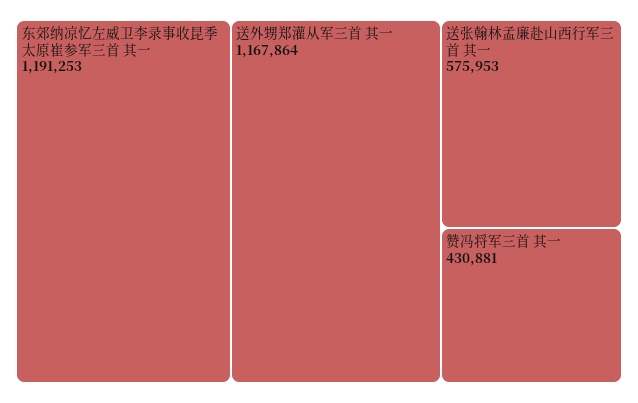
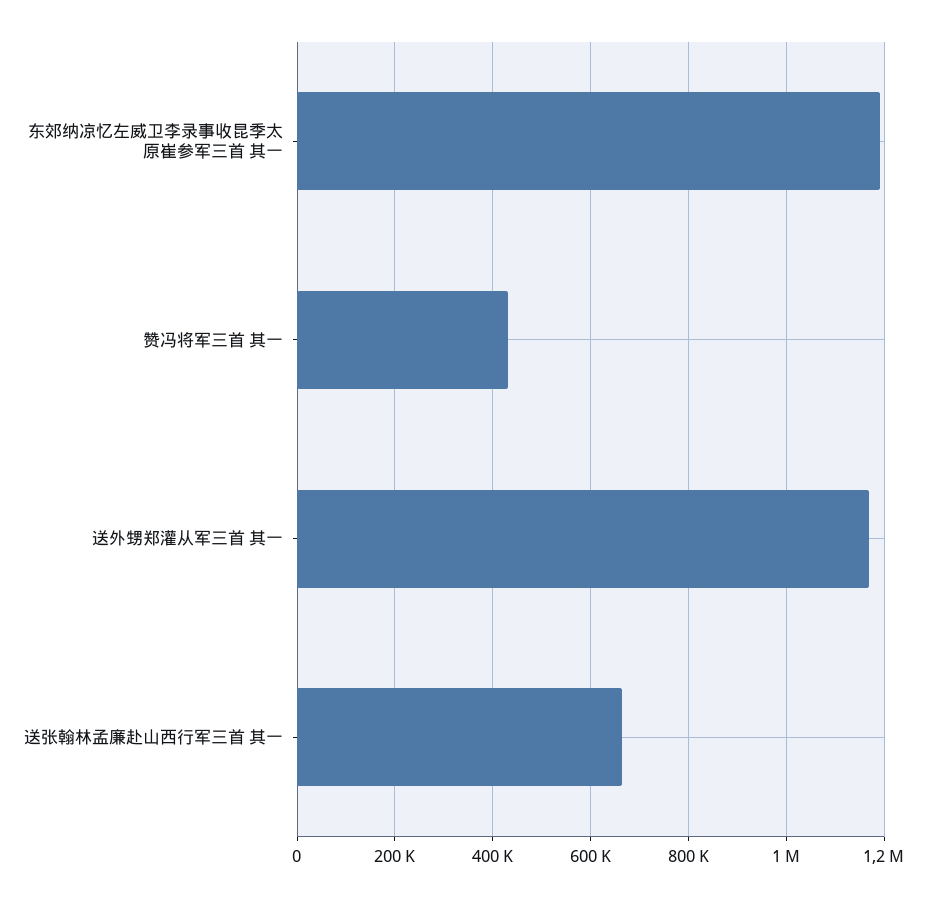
  {
    "东郊纳凉忆左威卫李录事收昆季太原崔参军三首 其一": 1191253,
    "送外甥郑灌从军三首 其一": 1167864,
-   "送张翰林孟廉赴山西行军三首 其一": 575953,
+   "送张翰林孟廉赴山西行军三首 其一": 660000,
    "赞冯将军三首 其一": 430881
  }

